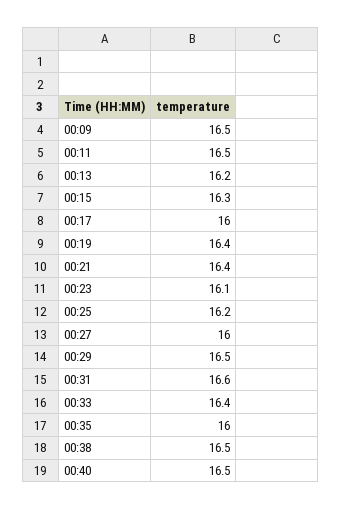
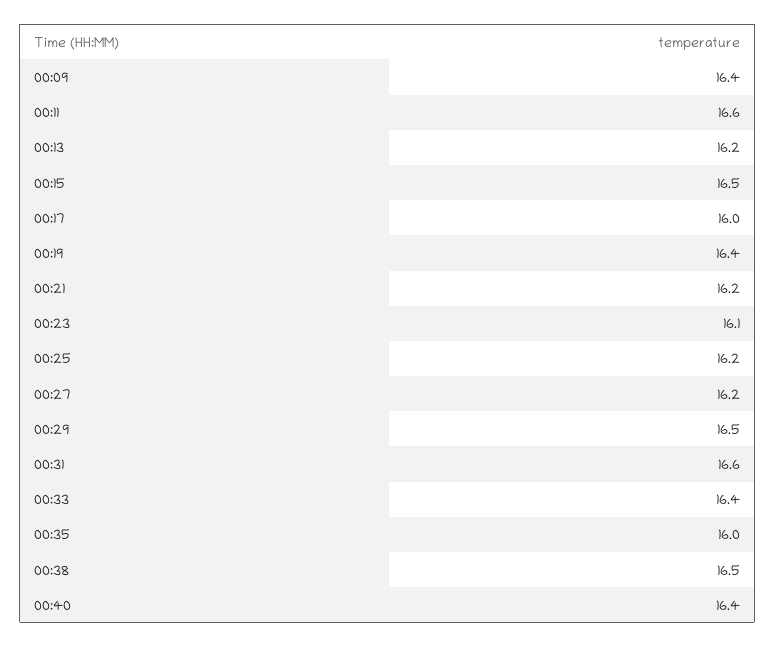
  {
-   "00:09": 16.5,
+   "00:09": 16.4,
-   "00:11": 16.5,
+   "00:11": 16.6,
    "00:13": 16.2,
-   "00:15": 16.3,
+   "00:15": 16.5,
    "00:17": 16,
    "00:19": 16.4,
-   "00:21": 16.4,
+   "00:21": 16.2,
    "00:23": 16.1,
    "00:25": 16.2,
-   "00:27": 16,
+   "00:27": 16.2,
    "00:29": 16.5,
    "00:31": 16.6,
    "00:33": 16.4,
    "00:35": 16,
    "00:38": 16.5,
-   "00:40": 16.5
+   "00:40": 16.4
  }

